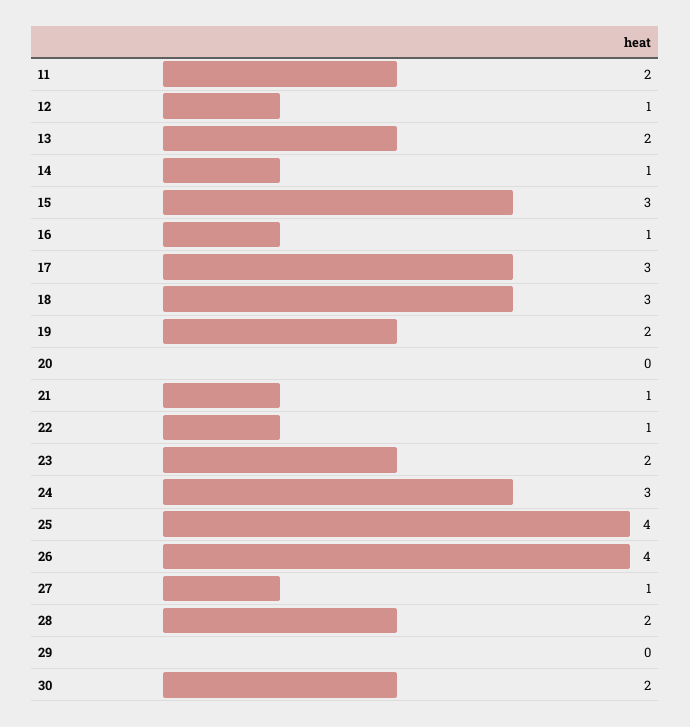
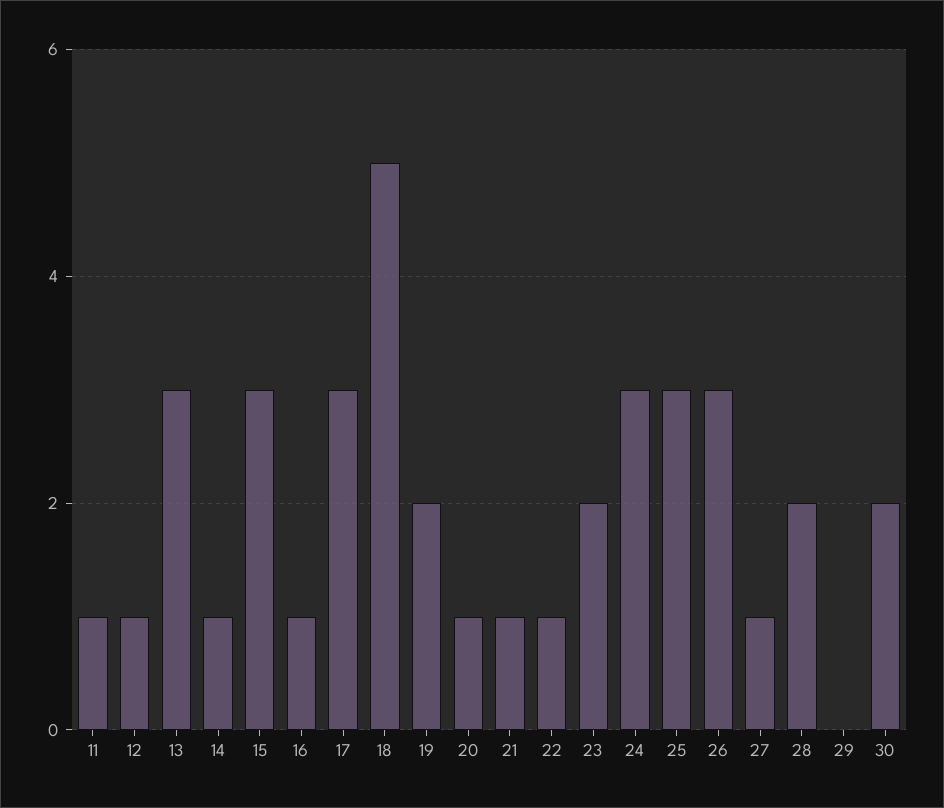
  {
-   "11": 2,
+   "11": 1,
    "12": 1,
-   "13": 2,
+   "13": 3,
    "14": 1,
    "15": 3,
    "16": 1,
    "17": 3,
-   "18": 3,
+   "18": 5,
    "19": 2,
-   "20": 0,
+   "20": 1,
    "21": 1,
    "22": 1,
    "23": 2,
    "24": 3,
-   "25": 4,
+   "25": 3,
-   "26": 4,
+   "26": 3,
    "27": 1,
    "28": 2,
    "29": 0,
    "30": 2
  }

